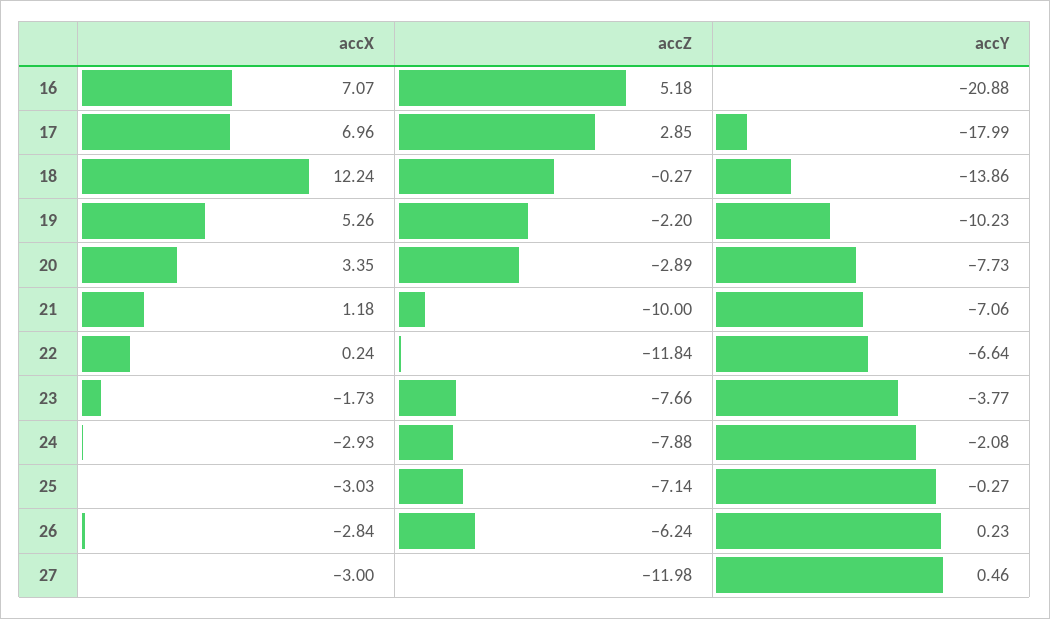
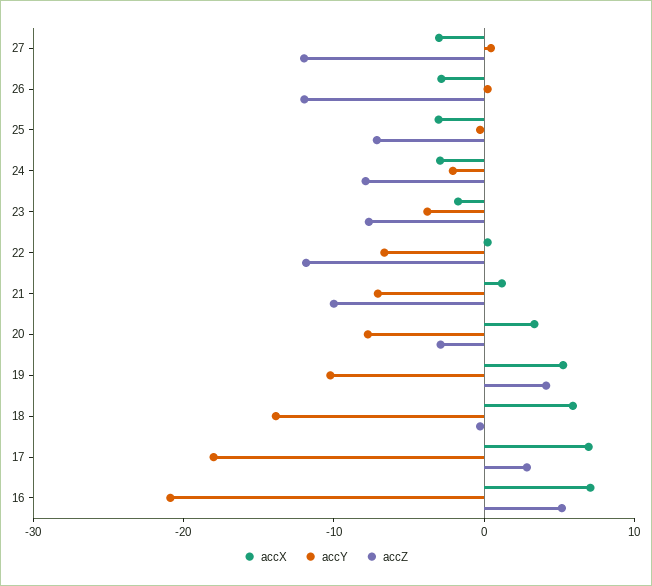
  {
    "accX": {
      "16": 7.07,
      "17": 6.96,
-     "18": 12.24,
+     "18": 6,
      "19": 5.26,
      "20": 3.35,
      "21": 1.18,
      "22": 0.24,
      "23": -1.73,
      "24": -2.93,
      "25": -3.03,
      "26": -2.84,
      "27": -3
    },
    "accZ": {
      "16": 5.18,
      "17": 2.85,
      "18": -0.27,
-     "19": -2.2,
+     "19": 4,
      "20": -2.89,
      "21": -10,
      "22": -11.84,
      "23": -7.66,
      "24": -7.88,
      "25": -7.14,
-     "26": -6.24,
+     "26": -12,
      "27": -11.98
    },
    "accY": {
      "16": -20.88,
      "17": -17.99,
      "18": -13.86,
      "19": -10.23,
      "20": -7.73,
      "21": -7.06,
      "22": -6.64,
      "23": -3.77,
      "24": -2.08,
      "25": -0.27,
      "26": 0.23,
      "27": 0.46
    }
  }

